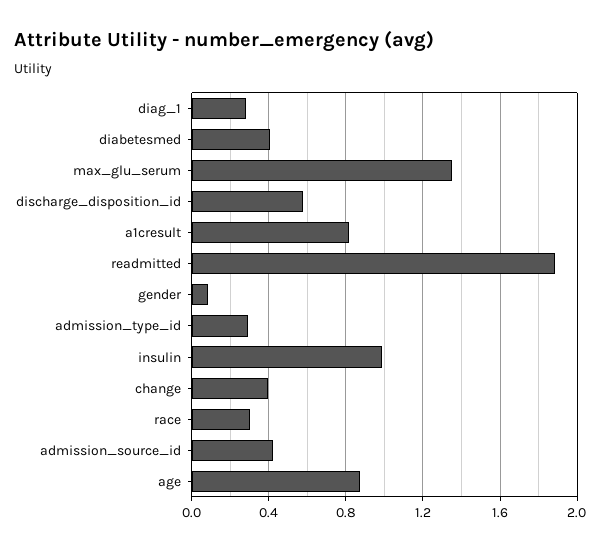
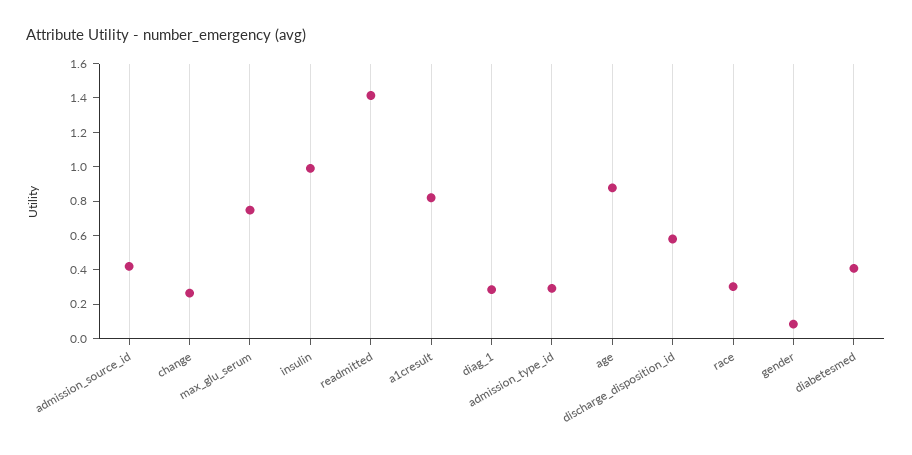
  {
    "diag_1": 0.3,
    "diabetesmed": 0.4,
-   "max_glu_serum": 1.35,
+   "max_glu_serum": 0.75,
    "discharge_disposition_id": 0.6,
    "a1cresult": 0.8,
-   "readmitted": 1.9,
+   "readmitted": 1.4,
    "gender": 0.1,
    "admission_type_id": 0.3,
    "insulin": 1,
-   "change": 0.4,
+   "change": 0.25,
    "race": 0.3,
    "admission_source_id": 0.4,
    "age": 0.9
  }

